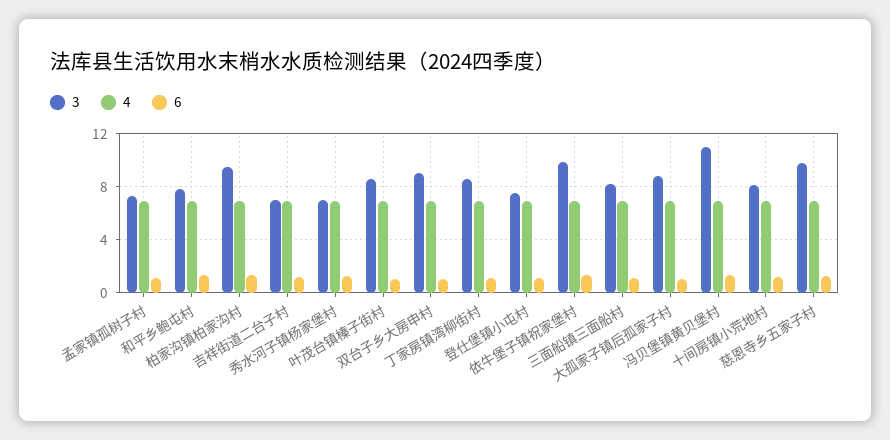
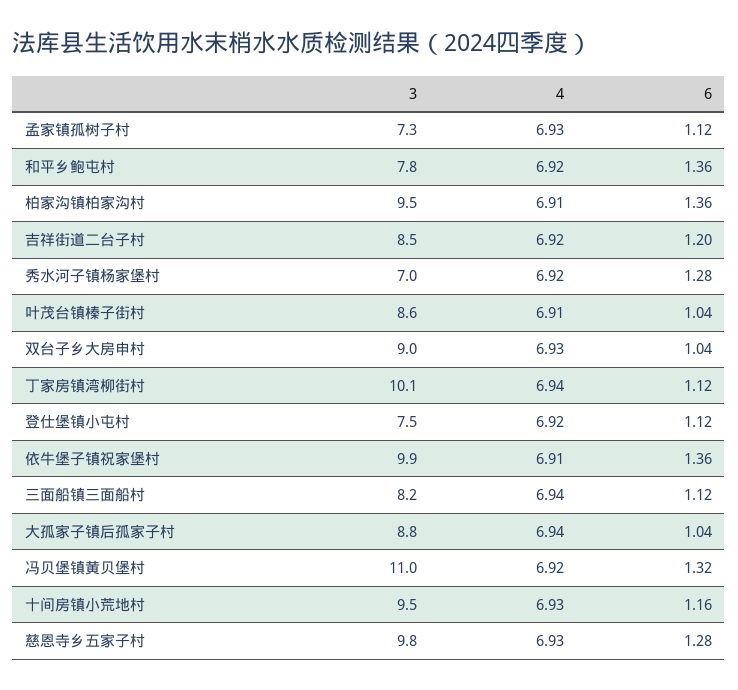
  {
    "3": {
      "孟家镇孤树子村": 7.3,
      "和平乡鲍屯村": 7.8,
      "柏家沟镇柏家沟村": 9.5,
-     "吉祥街道二台子村": 7,
+     "吉祥街道二台子村": 8.5,
      "秀水河子镇杨家堡村": 7,
      "叶茂台镇榛子街村": 8.6,
      "双台子乡大房申村": 9,
-     "丁家房镇湾柳街村": 8.5,
+     "丁家房镇湾柳街村": 10.1,
      "登仕堡镇小屯村": 7.5,
      "依牛堡子镇祝家堡村": 9.9,
      "三面船镇三面船村": 8.2,
      "大孤家子镇后孤家子村": 8.8,
      "冯贝堡镇黄贝堡村": 11,
-     "十间房镇小荒地村": 8,
+     "十间房镇小荒地村": 9.5,
      "慈恩寺乡五家子村": 9.8
    },
    "4": {
      "孟家镇孤树子村": 6.93,
      "和平乡鲍屯村": 6.92,
      "柏家沟镇柏家沟村": 6.91,
      "吉祥街道二台子村": 6.92,
      "秀水河子镇杨家堡村": 6.92,
      "叶茂台镇榛子街村": 6.91,
      "双台子乡大房申村": 6.93,
      "丁家房镇湾柳街村": 6.94,
      "登仕堡镇小屯村": 6.92,
      "依牛堡子镇祝家堡村": 6.91,
      "三面船镇三面船村": 6.94,
      "大孤家子镇后孤家子村": 6.94,
      "冯贝堡镇黄贝堡村": 6.92,
      "十间房镇小荒地村": 6.93,
      "慈恩寺乡五家子村": 6.93
    },
    "6": {
      "孟家镇孤树子村": 1.12,
      "和平乡鲍屯村": 1.36,
      "柏家沟镇柏家沟村": 1.36,
      "吉祥街道二台子村": 1.2,
      "秀水河子镇杨家堡村": 1.28,
      "叶茂台镇榛子街村": 1.04,
      "双台子乡大房申村": 1.04,
      "丁家房镇湾柳街村": 1.12,
      "登仕堡镇小屯村": 1.12,
      "依牛堡子镇祝家堡村": 1.36,
      "三面船镇三面船村": 1.12,
      "大孤家子镇后孤家子村": 1.04,
      "冯贝堡镇黄贝堡村": 1.32,
      "十间房镇小荒地村": 1.16,
      "慈恩寺乡五家子村": 1.28
    }
  }

